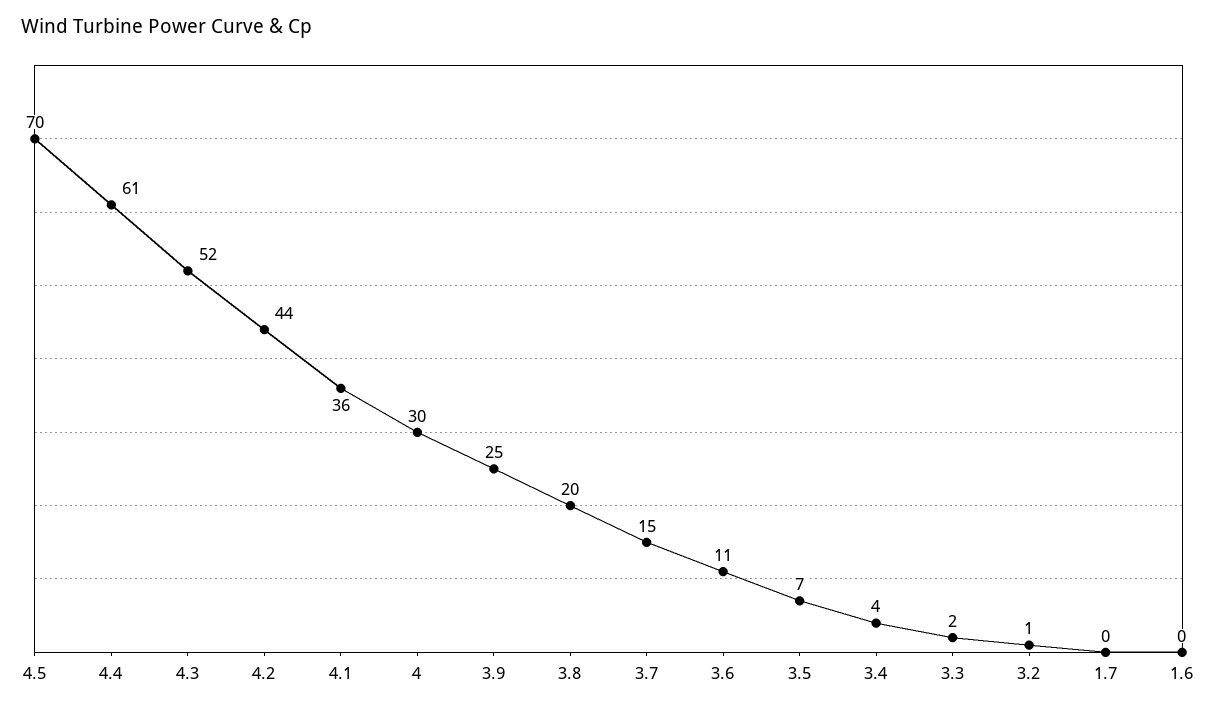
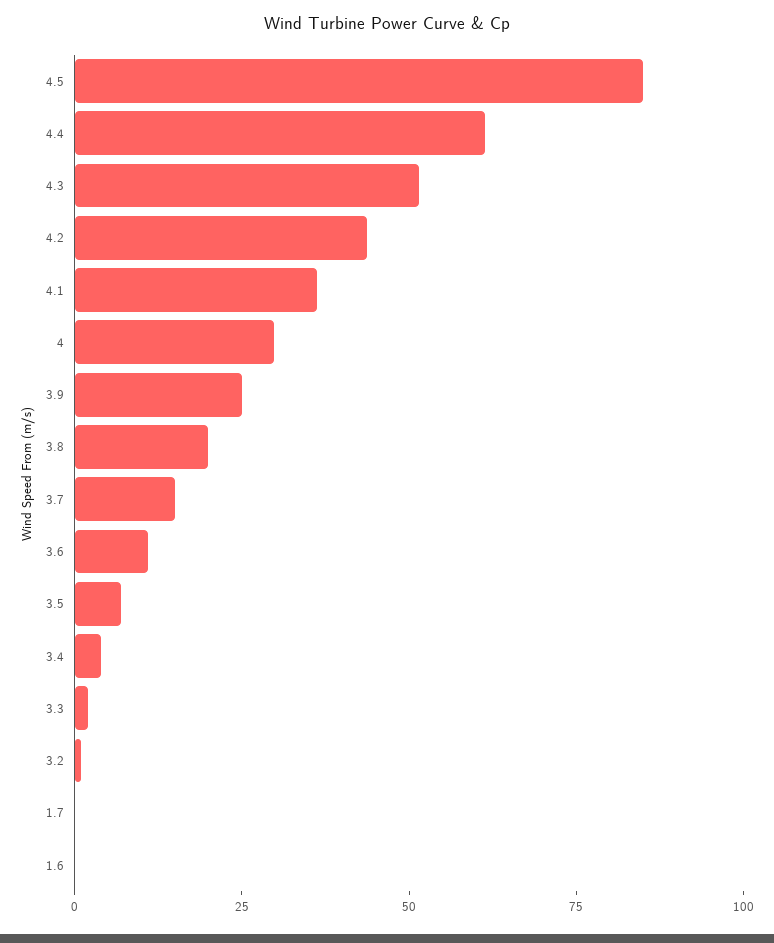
  {
-   "4.5": 70,
+   "4.5": 85,
    "4.4": 61,
    "4.3": 52,
    "4.2": 44,
    "4.1": 36,
    "4": 30,
    "3.9": 25,
    "3.8": 20,
    "3.7": 15,
    "3.6": 11,
    "3.5": 7,
    "3.4": 4,
    "3.3": 2,
    "3.2": 1,
    "1.7": 0,
    "1.6": 0
  }

